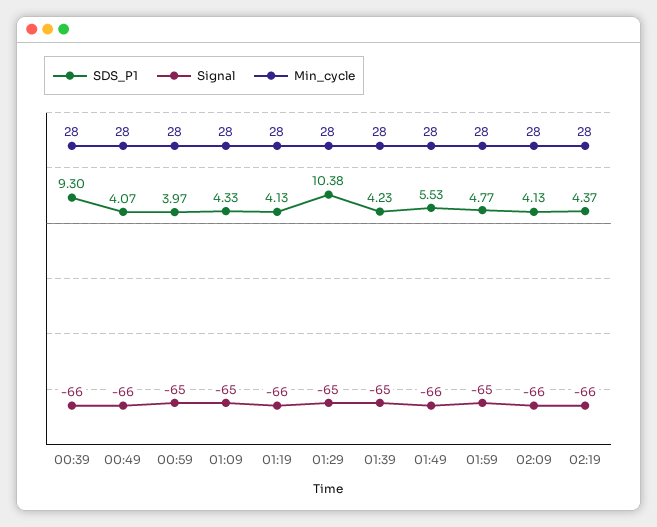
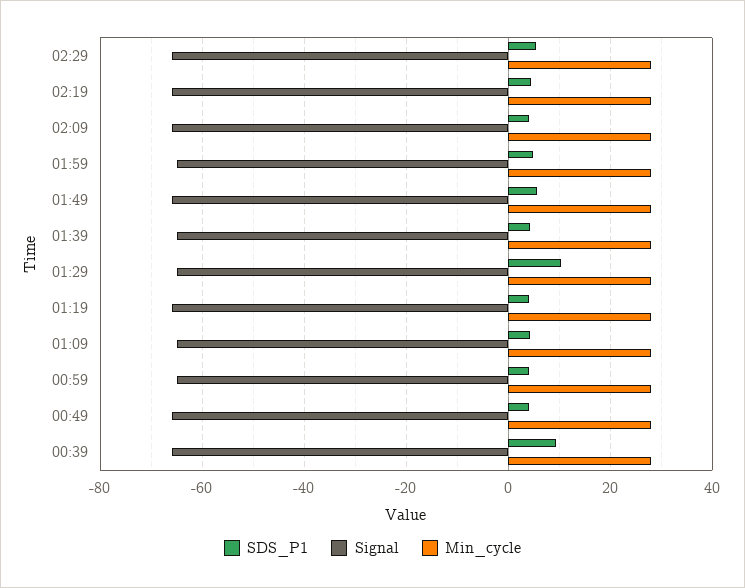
  {
    "SDS_P1": {
      "00:39": 9.3,
      "00:49": 4.07,
      "00:59": 3.97,
      "01:09": 4.33,
      "01:19": 4.13,
      "01:29": 10.38,
      "01:39": 4.23,
      "01:49": 5.53,
      "01:59": 4.77,
      "02:09": 4.13,
-     "02:19": 4.37
+     "02:19": 4.37,
+     "02:29": 6
    },
    "Signal": {
      "00:39": -66,
      "00:49": -66,
      "00:59": -65,
      "01:09": -65,
      "01:19": -66,
      "01:29": -65,
      "01:39": -65,
      "01:49": -66,
      "01:59": -65,
      "02:09": -66,
-     "02:19": -66
+     "02:19": -66,
+     "02:29": -66
    },
    "Min_cycle": {
      "00:39": 28,
      "00:49": 28,
      "00:59": 28,
      "01:09": 28,
      "01:19": 28,
      "01:29": 28,
      "01:39": 28,
      "01:49": 28,
      "01:59": 28,
      "02:09": 28,
-     "02:19": 28
+     "02:19": 28,
+     "02:29": 28
    }
  }

